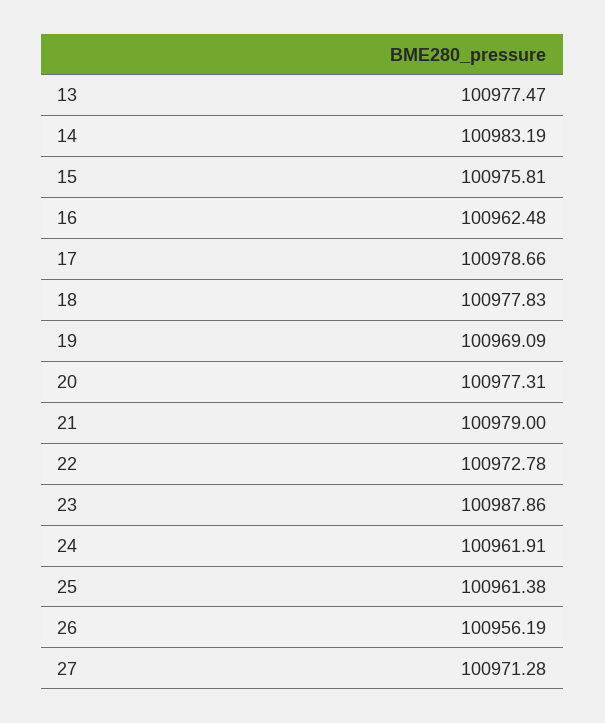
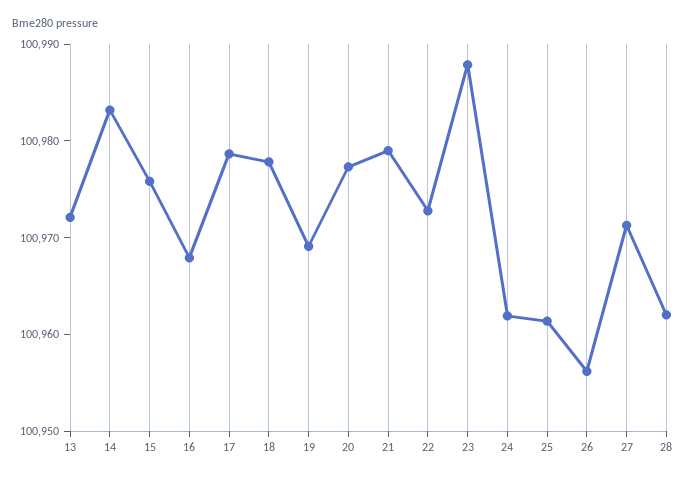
  {
-   "13": 100977.47,
+   "13": 100972,
    "14": 100983.19,
    "15": 100975.81,
-   "16": 100962.48,
+   "16": 100968,
    "17": 100978.66,
    "18": 100977.83,
    "19": 100969.09,
    "20": 100977.31,
    "21": 100979,
    "22": 100972.78,
    "23": 100987.86,
    "24": 100961.91,
    "25": 100961.38,
    "26": 100956.19,
-   "27": 100971.28
+   "27": 100971.28,
+   "28": 100962
  }

